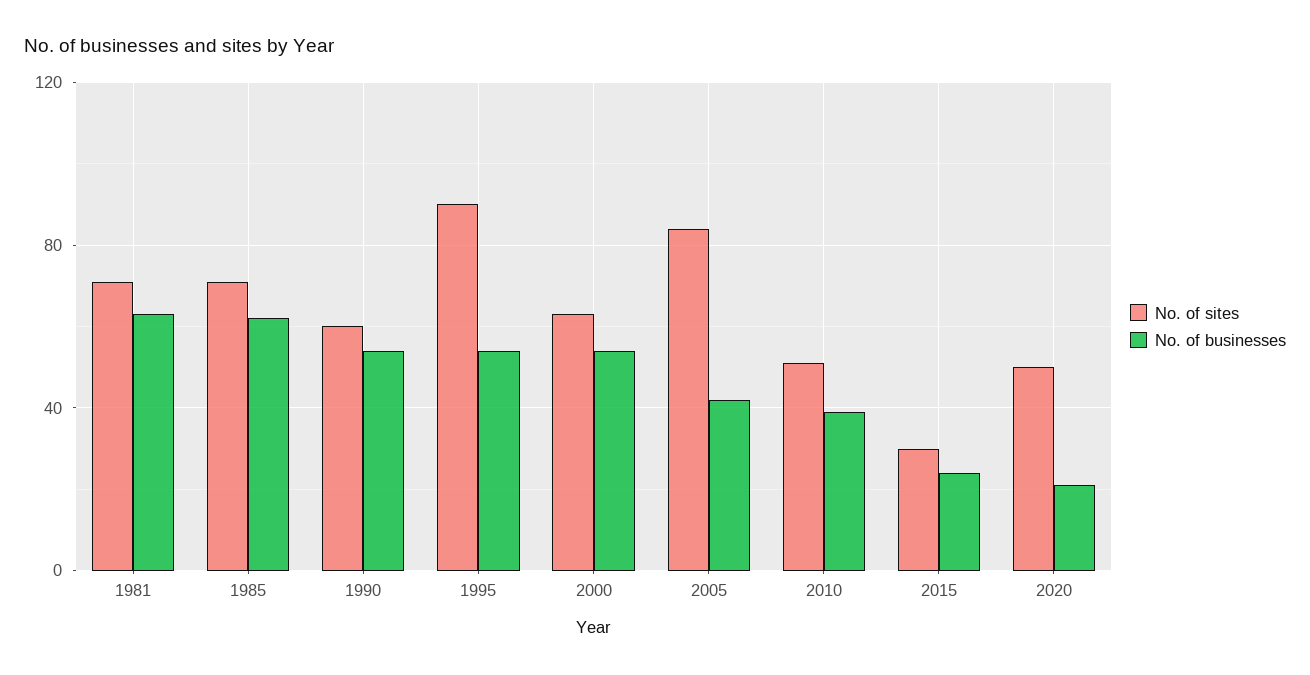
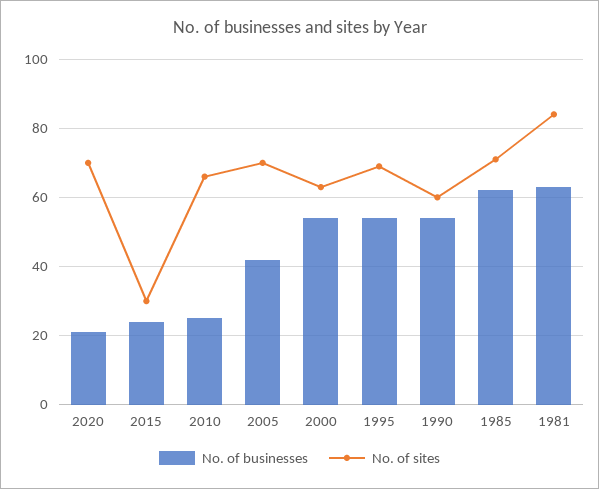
  {
    "No. of sites": {
-     "1981": 70,
+     "1981": 85,
      "1985": 70,
      "1990": 60,
-     "1995": 90,
+     "1995": 70,
      "2000": 65,
-     "2005": 85,
+     "2005": 70,
-     "2010": 50,
+     "2010": 65,
      "2015": 30,
-     "2020": 50
+     "2020": 70
    },
    "No. of businesses": {
      "1981": 65,
      "1985": 60,
      "1990": 55,
      "1995": 55,
      "2000": 55,
      "2005": 40,
-     "2010": 40,
+     "2010": 25,
      "2015": 25,
      "2020": 20
    }
  }

